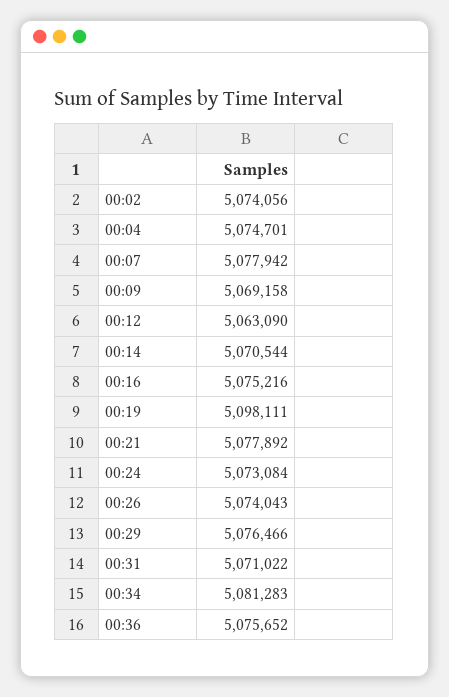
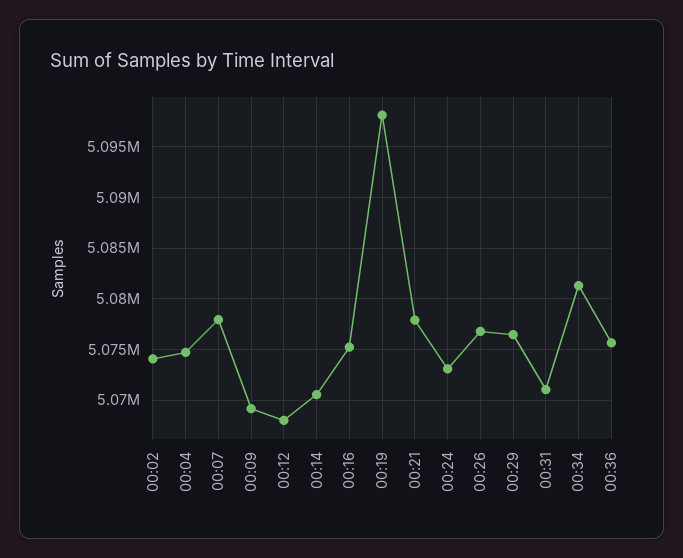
  {
    "00:02": 5074056,
    "00:04": 5074701,
    "00:07": 5077942,
    "00:09": 5069158,
-   "00:12": 5063090,
+   "00:12": 5068000,
    "00:14": 5070544,
    "00:16": 5075216,
    "00:19": 5098111,
    "00:21": 5077892,
    "00:24": 5073084,
-   "00:26": 5074043,
+   "00:26": 5077000,
    "00:29": 5076466,
    "00:31": 5071022,
    "00:34": 5081283,
    "00:36": 5075652
  }

